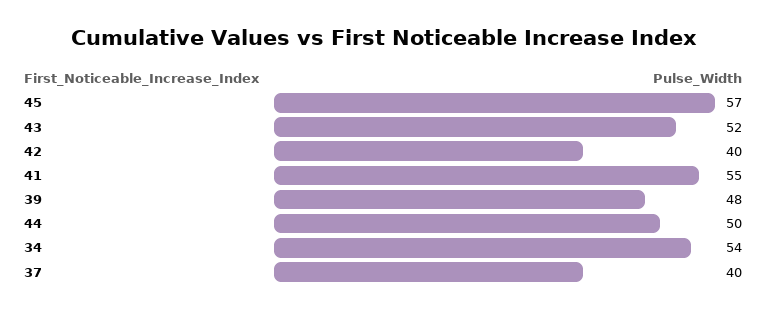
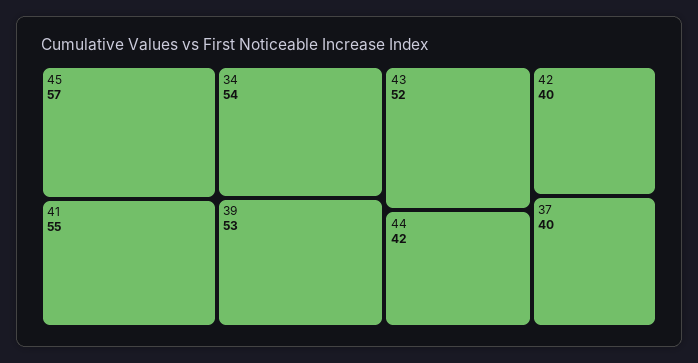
  {
    "45": 57,
    "43": 52,
    "42": 40,
    "41": 55,
-   "39": 48,
+   "39": 53,
-   "44": 50,
+   "44": 42,
    "34": 54,
    "37": 40
  }

